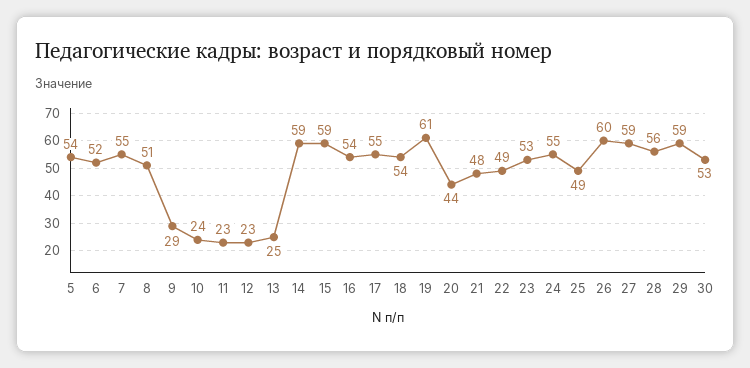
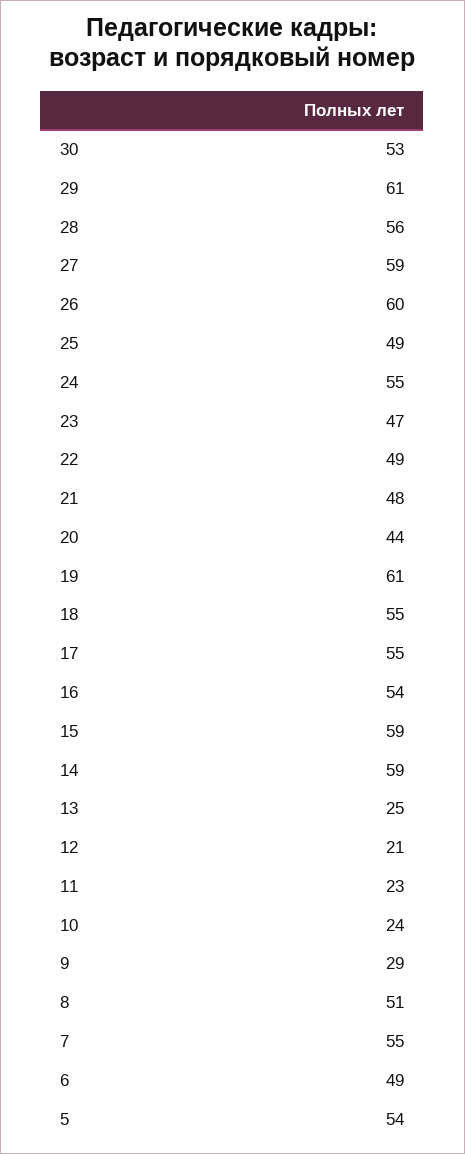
  {
    "5": 54,
-   "6": 52,
+   "6": 49,
    "7": 55,
    "8": 51,
    "9": 29,
    "10": 24,
    "11": 23,
-   "12": 23,
+   "12": 21,
    "13": 25,
    "14": 59,
    "15": 59,
    "16": 54,
    "17": 55,
-   "18": 54,
+   "18": 55,
    "19": 61,
    "20": 44,
    "21": 48,
    "22": 49,
-   "23": 53,
+   "23": 47,
    "24": 55,
    "25": 49,
    "26": 60,
    "27": 59,
    "28": 56,
-   "29": 59,
+   "29": 61,
    "30": 53
  }

